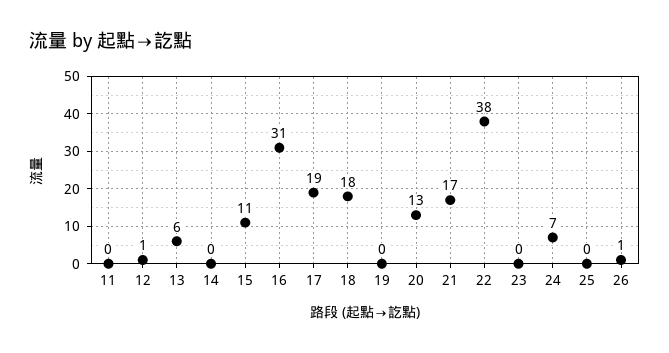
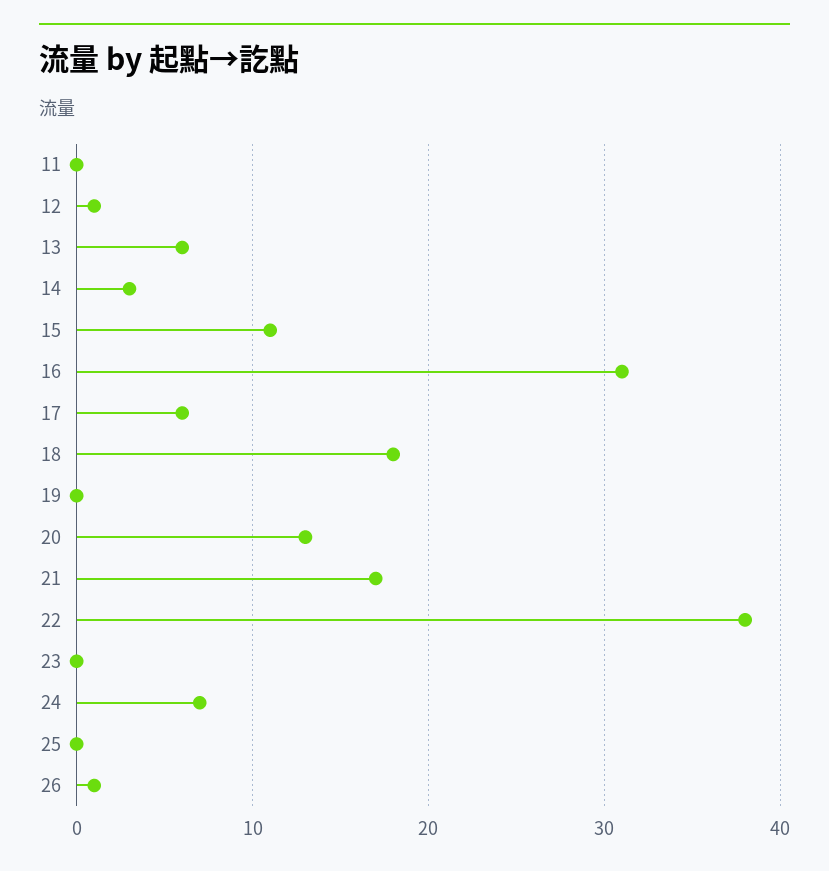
  {
    "11": 0,
    "12": 1,
    "13": 6,
-   "14": 0,
+   "14": 3,
    "15": 11,
    "16": 31,
-   "17": 19,
+   "17": 6,
    "18": 18,
    "19": 0,
    "20": 13,
    "21": 17,
    "22": 38,
    "23": 0,
    "24": 7,
    "25": 0,
    "26": 1
  }

